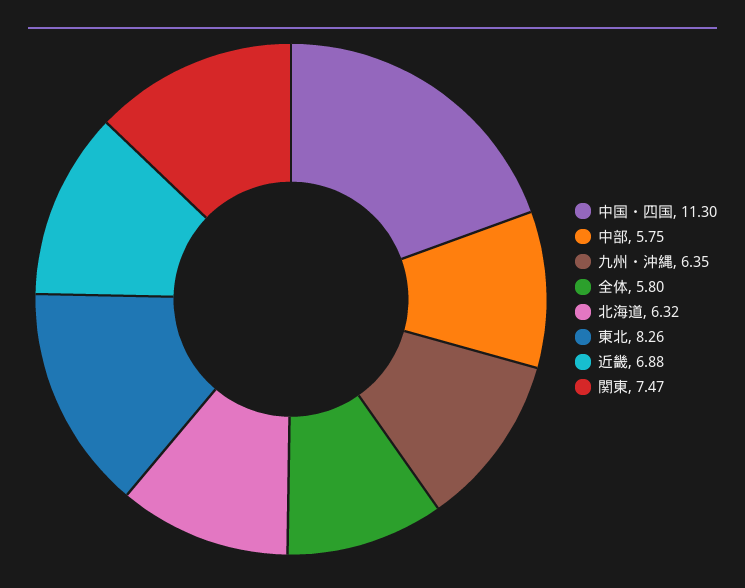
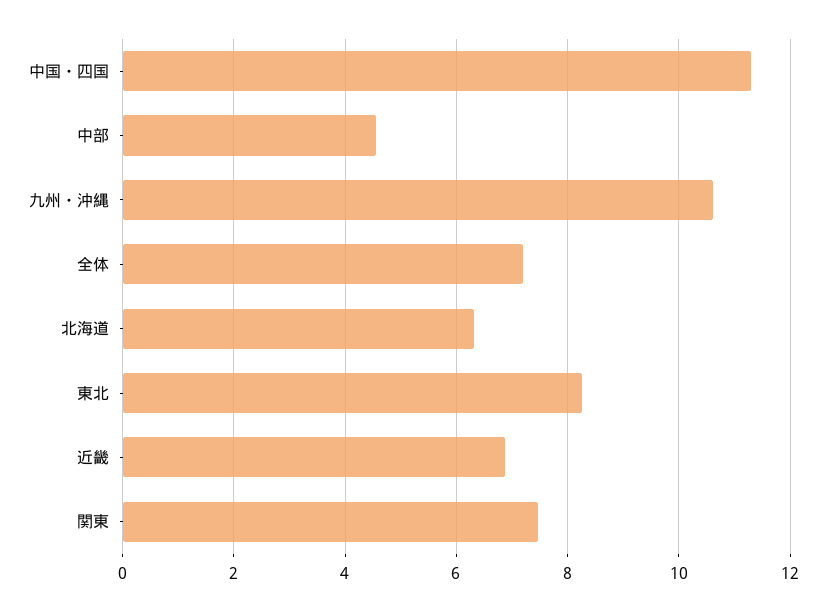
  {
    "中国・四国": 11.3,
-   "中部": 5.75,
+   "中部": 4.6,
-   "九州・沖縄": 6.35,
+   "九州・沖縄": 10.6,
-   "全体": 5.8,
+   "全体": 7.2,
    "北海道": 6.32,
    "東北": 8.26,
    "近畿": 6.88,
    "関東": 7.47
  }

